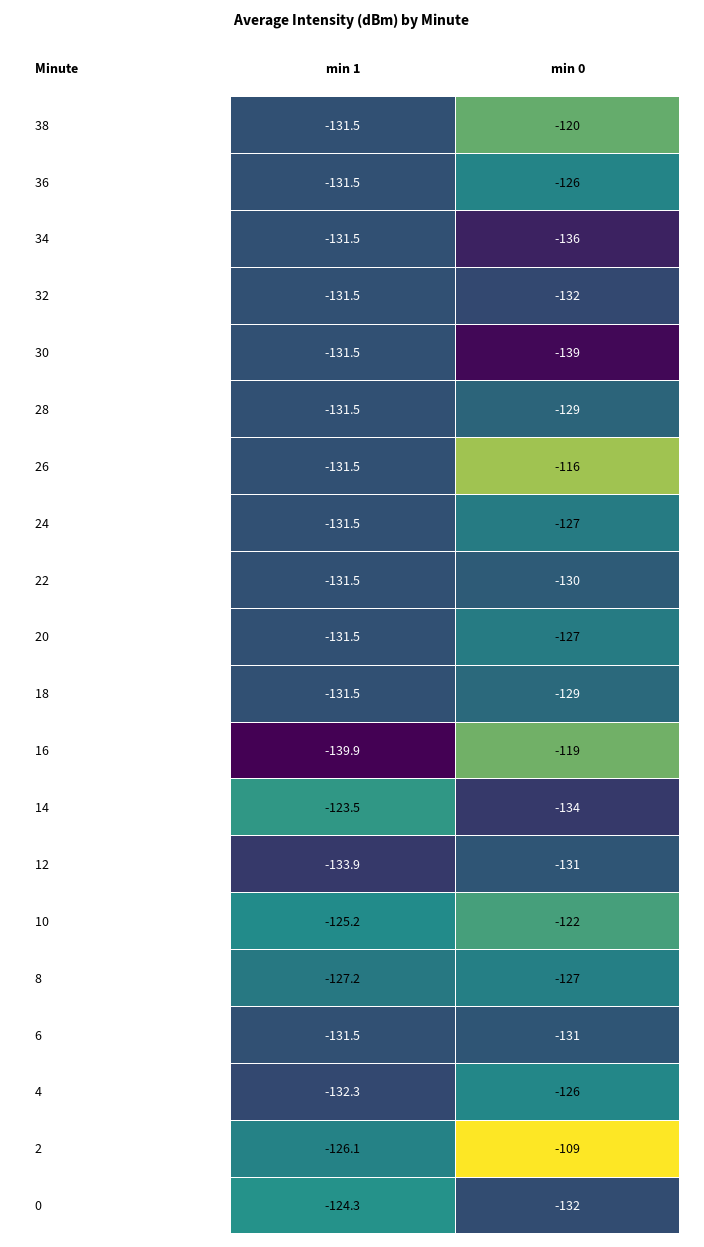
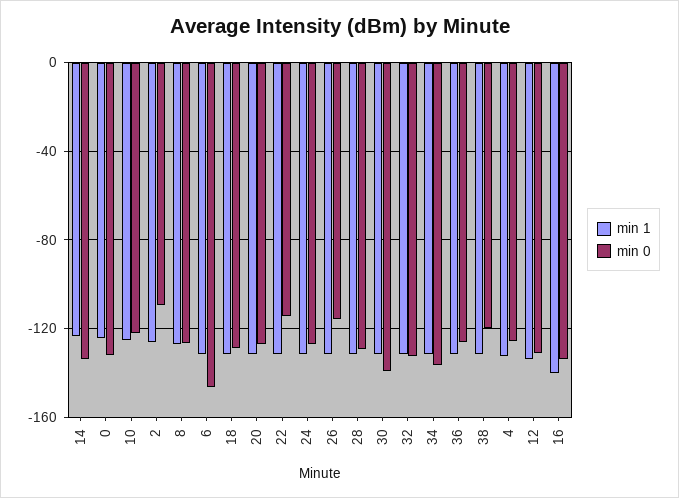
  {
    "min 1": {
      "38": -131.5,
      "36": -131.5,
      "34": -131.5,
      "32": -131.5,
      "30": -131.5,
      "28": -131.5,
      "26": -131.5,
      "24": -131.5,
      "22": -131.5,
      "20": -131.5,
      "18": -131.5,
      "16": -139.9,
      "14": -123.5,
      "12": -133.9,
      "10": -125.2,
      "8": -127.2,
      "6": -131.5,
      "4": -132.3,
      "2": -126.1,
      "0": -124.3
    },
    "min 0": {
      "38": -120,
      "36": -126,
      "34": -136,
      "32": -132,
      "30": -139,
      "28": -129,
      "26": -116,
      "24": -127,
-     "22": -130,
+     "22": -115,
      "20": -127,
      "18": -129,
-     "16": -119,
+     "16": -135,
      "14": -134,
      "12": -131,
      "10": -122,
      "8": -127,
-     "6": -131,
+     "6": -145,
      "4": -126,
      "2": -109,
      "0": -132
    }
  }

